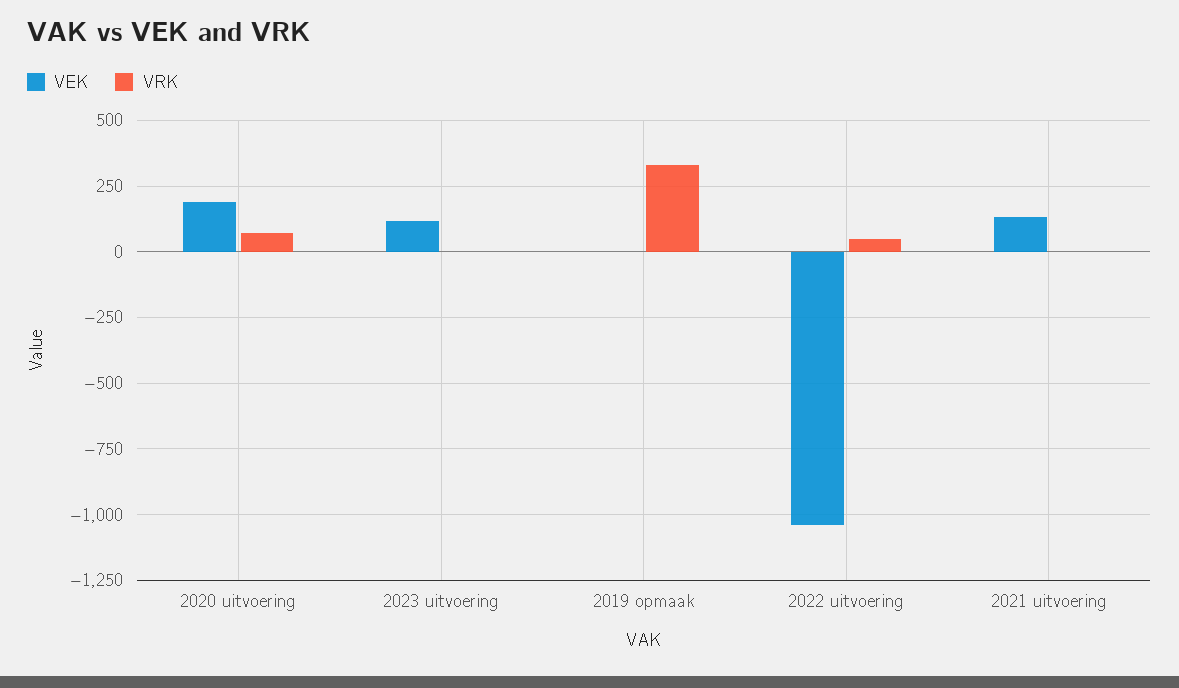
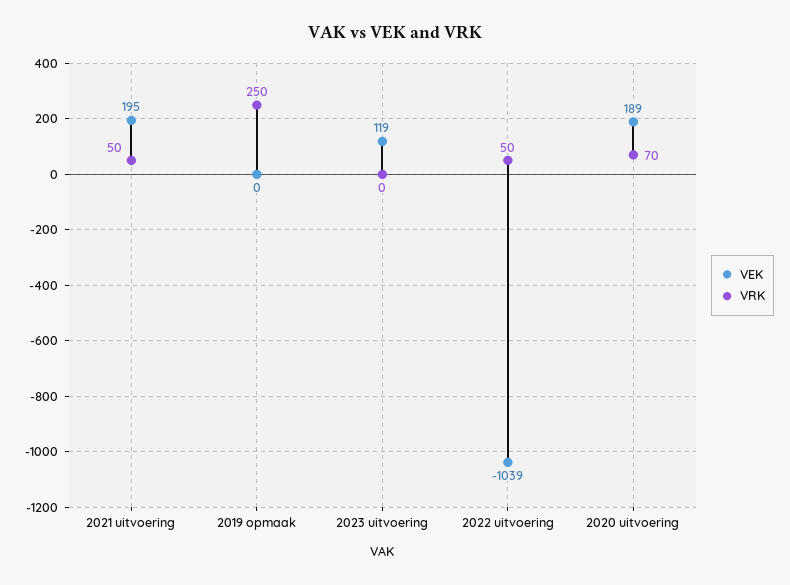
  {
    "VEK": {
      "2020 uitvoering": 189,
      "2023 uitvoering": 119,
      "2019 opmaak": 0,
      "2022 uitvoering": -1039,
-     "2021 uitvoering": 125
+     "2021 uitvoering": 195
    },
    "VRK": {
      "2020 uitvoering": 70,
      "2023 uitvoering": 0,
-     "2019 opmaak": 325,
+     "2019 opmaak": 250,
      "2022 uitvoering": 50,
-     "2021 uitvoering": 0
+     "2021 uitvoering": 50
    }
  }

